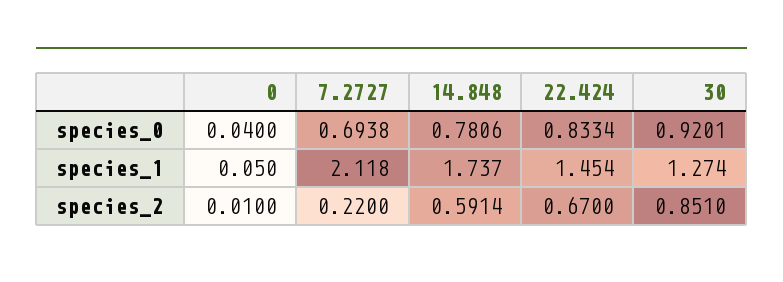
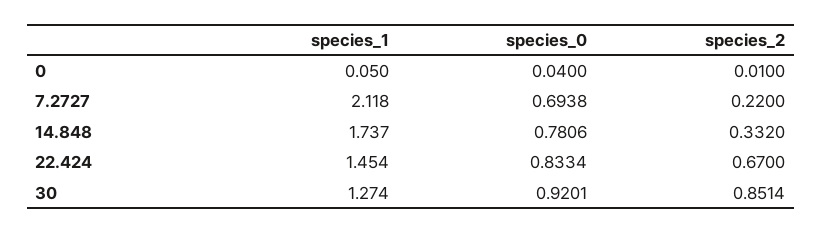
  {
    "0": {
      "species_0": 0.04,
      "species_1": 0.05,
      "species_2": 0.01
    },
    "7.2727": {
      "species_0": 0.6938,
      "species_1": 2.118,
      "species_2": 0.22
    },
    "14.848": {
      "species_0": 0.7806,
      "species_1": 1.737,
-     "species_2": 0.5914
+     "species_2": 0.332
    },
    "22.424": {
      "species_0": 0.8334,
      "species_1": 1.454,
      "species_2": 0.67
    },
    "30": {
      "species_0": 0.9201,
      "species_1": 1.274,
-     "species_2": 0.851
+     "species_2": 0.8514
    }
  }

